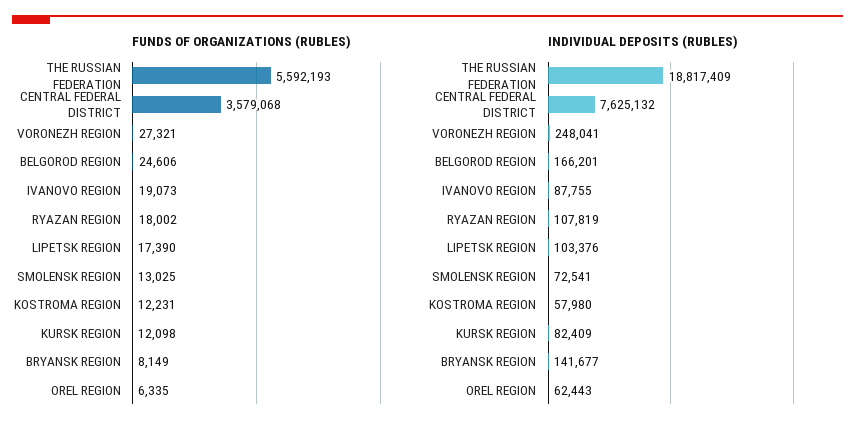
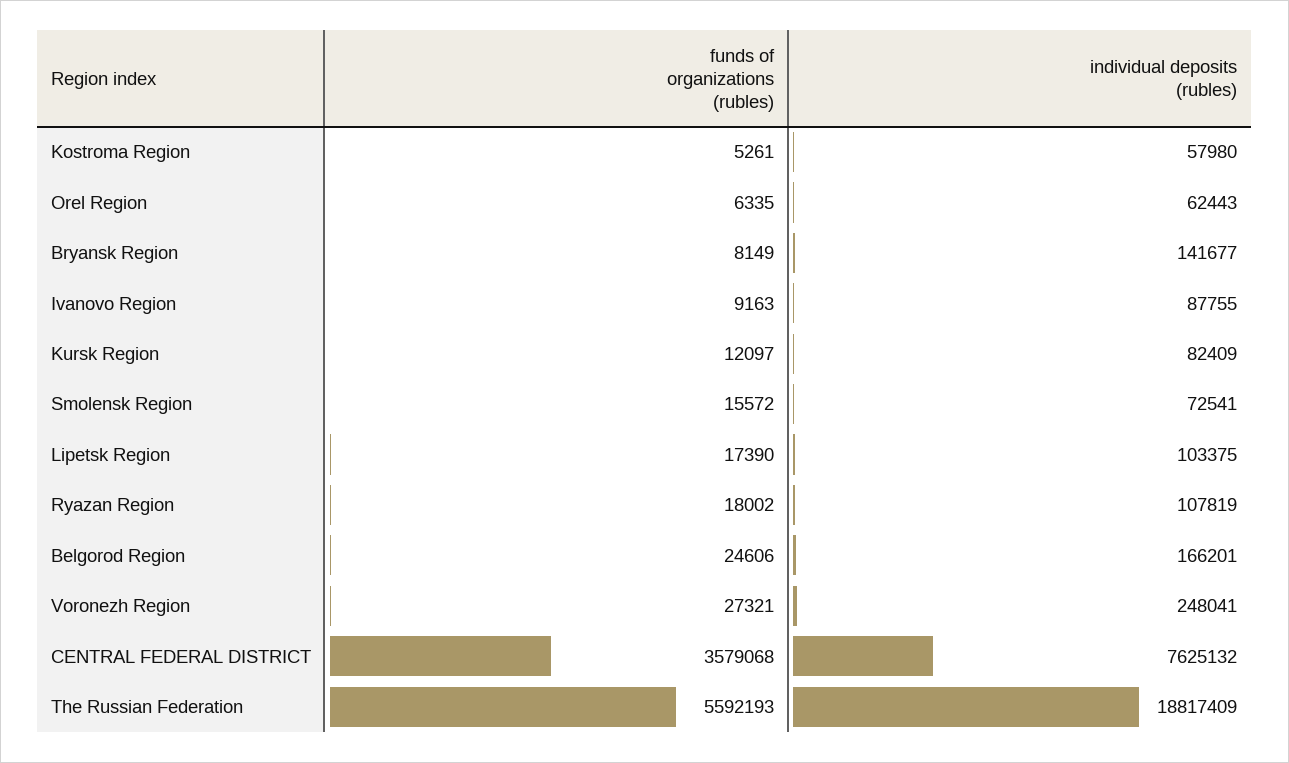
  {
    "FUNDS OF ORGANIZATIONS (RUBLES)": {
      "THE RUSSIAN FEDERATION": 5592193,
      "CENTRAL FEDERAL DISTRICT": 3579068,
      "VORONEZH REGION": 27321,
      "BELGOROD REGION": 24606,
-     "IVANOVO REGION": 19073,
+     "IVANOVO REGION": 9163,
      "RYAZAN REGION": 18002,
      "LIPETSK REGION": 17390,
-     "SMOLENSK REGION": 13025,
+     "SMOLENSK REGION": 15572,
-     "KOSTROMA REGION": 12231,
+     "KOSTROMA REGION": 5261,
-     "KURSK REGION": 12098,
+     "KURSK REGION": 12097,
      "BRYANSK REGION": 8149,
      "OREL REGION": 6335
    },
    "INDIVIDUAL DEPOSITS (RUBLES)": {
      "THE RUSSIAN FEDERATION": 18817409,
      "CENTRAL FEDERAL DISTRICT": 7625132,
      "VORONEZH REGION": 248041,
      "BELGOROD REGION": 166201,
      "IVANOVO REGION": 87755,
      "RYAZAN REGION": 107819,
-     "LIPETSK REGION": 103376,
+     "LIPETSK REGION": 103375,
      "SMOLENSK REGION": 72541,
      "KOSTROMA REGION": 57980,
      "KURSK REGION": 82409,
      "BRYANSK REGION": 141677,
      "OREL REGION": 62443
    }
  }

